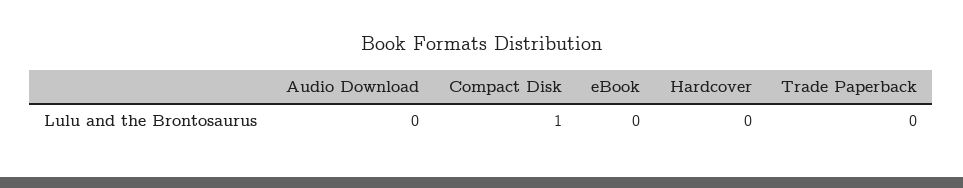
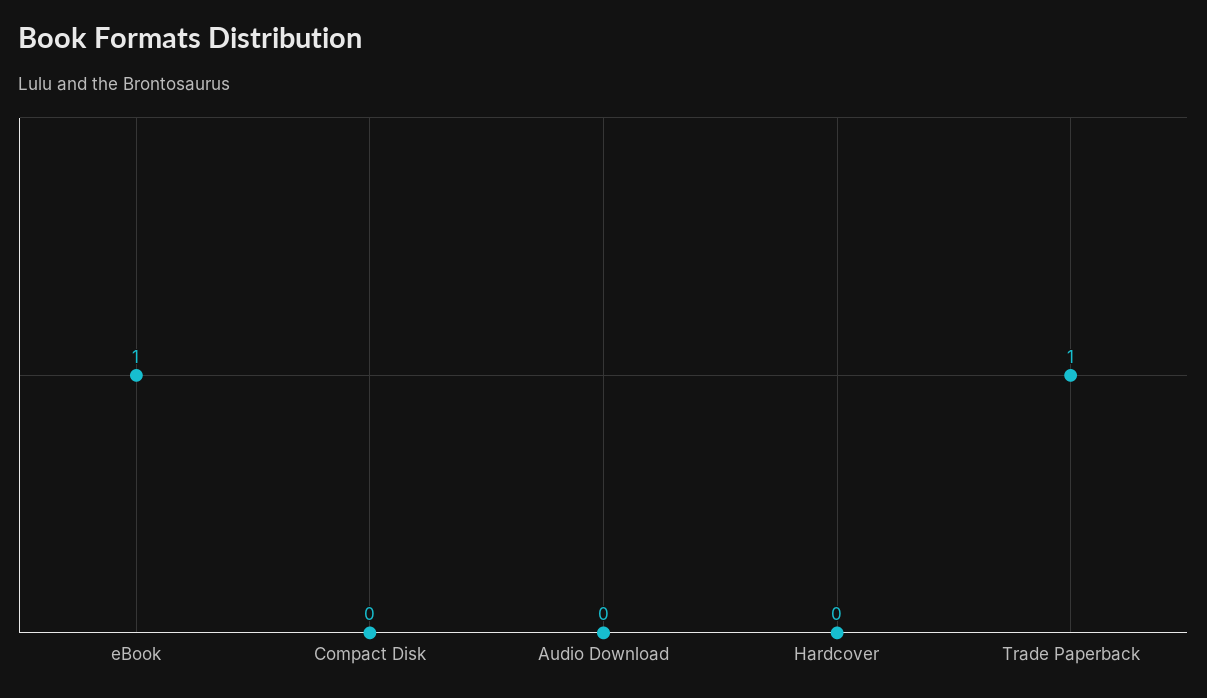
  {
    "Audio Download": 0,
-   "Compact Disk": 1,
+   "Compact Disk": 0,
-   "eBook": 0,
+   "eBook": 1,
    "Hardcover": 0,
-   "Trade Paperback": 0
+   "Trade Paperback": 1
  }

